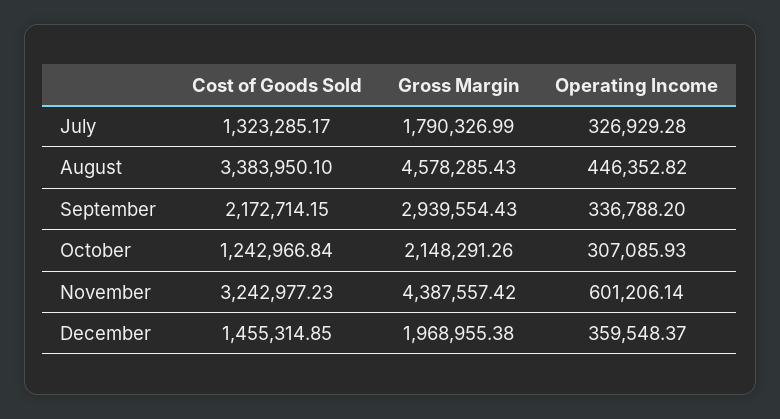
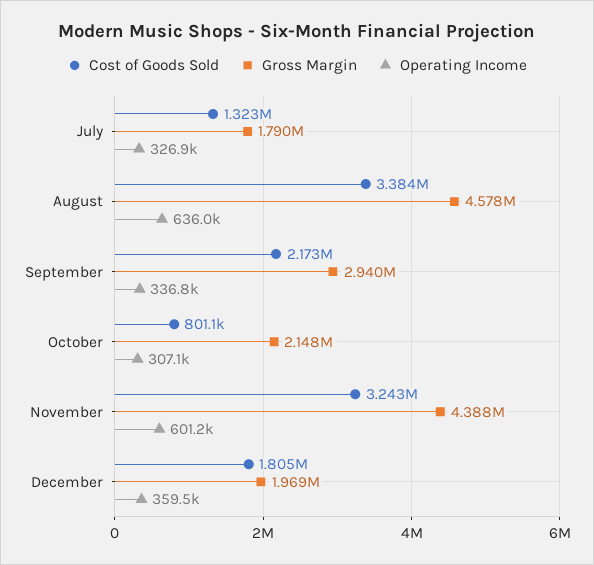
  {
    "Cost of Goods Sold": {
      "July": 1323285.17,
      "August": 3383950.1,
      "September": 2172714.15,
-     "October": 1242966.84,
+     "October": 801100,
      "November": 3242977.23,
-     "December": 1455314.85
+     "December": 1805000
    },
    "Gross Margin": {
      "July": 1790326.99,
      "August": 4578285.43,
      "September": 2939554.43,
      "October": 2148291.26,
      "November": 4387557.42,
      "December": 1968955.38
    },
    "Operating Income": {
      "July": 326929.28,
-     "August": 446352.82,
+     "August": 636000,
      "September": 336788.2,
      "October": 307085.93,
      "November": 601206.14,
      "December": 359548.37
    }
  }

